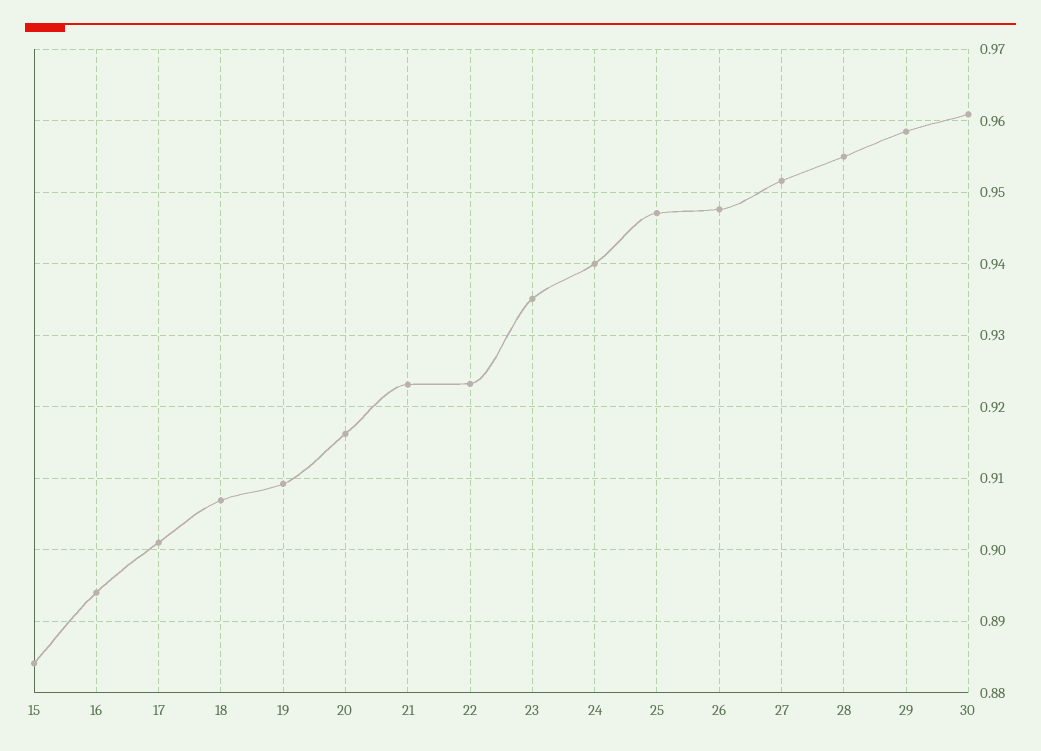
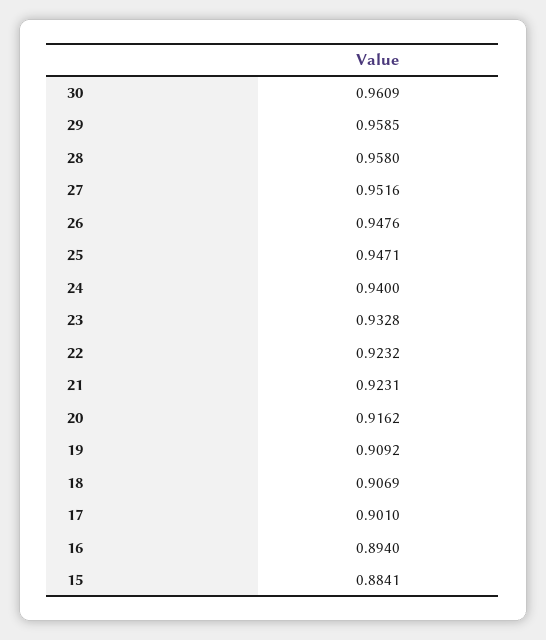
  {
    "15": 0.8841,
    "16": 0.894,
    "17": 0.901,
    "18": 0.9069,
    "19": 0.9092,
    "20": 0.9162,
    "21": 0.9231,
    "22": 0.9232,
-   "23": 0.935,
+   "23": 0.9328,
    "24": 0.94,
    "25": 0.9471,
    "26": 0.9476,
    "27": 0.9516,
-   "28": 0.955,
+   "28": 0.958,
    "29": 0.9585,
    "30": 0.9609
  }

